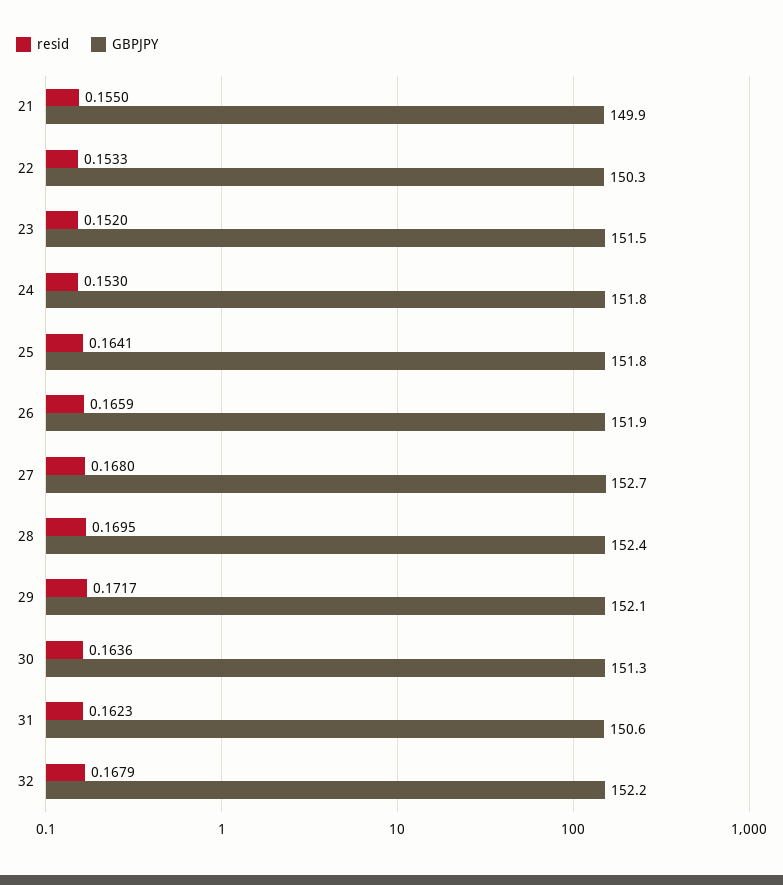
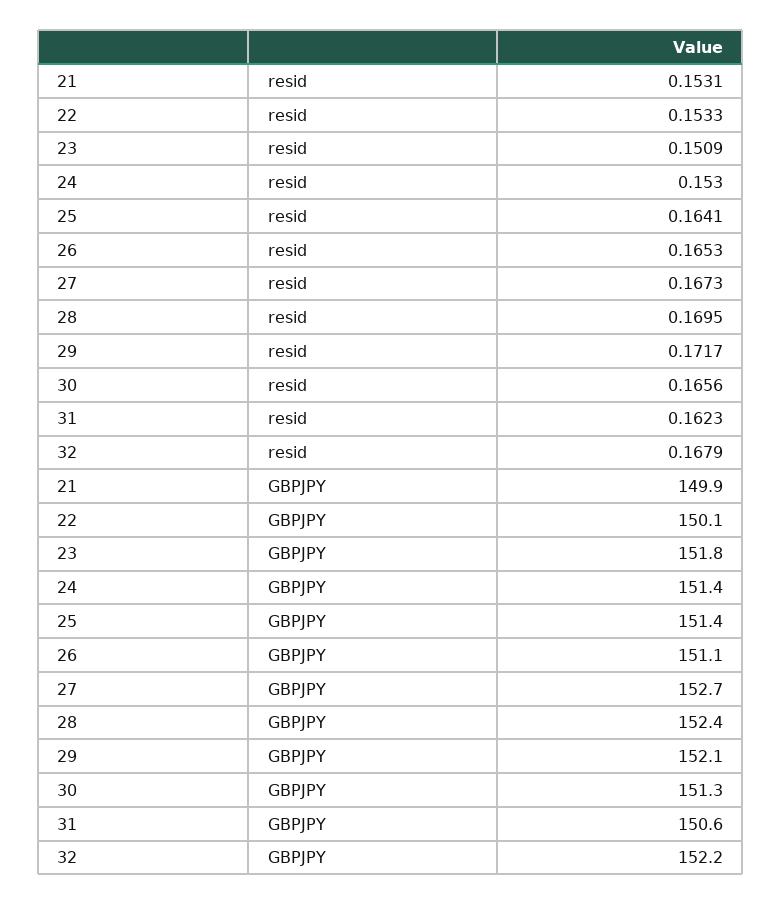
  {
    "resid": {
-     "21": 0.155,
+     "21": 0.1531,
      "22": 0.1533,
-     "23": 0.152,
+     "23": 0.1509,
      "24": 0.153,
      "25": 0.1641,
-     "26": 0.1659,
+     "26": 0.1653,
-     "27": 0.168,
+     "27": 0.1673,
      "28": 0.1695,
      "29": 0.1717,
-     "30": 0.1636,
+     "30": 0.1656,
      "31": 0.1623,
      "32": 0.1679
    },
    "GBPJPY": {
      "21": 149.9,
-     "22": 150.3,
+     "22": 150.1,
-     "23": 151.5,
+     "23": 151.8,
-     "24": 151.8,
+     "24": 151.4,
-     "25": 151.8,
+     "25": 151.4,
-     "26": 151.9,
+     "26": 151.1,
      "27": 152.7,
      "28": 152.4,
      "29": 152.1,
      "30": 151.3,
      "31": 150.6,
      "32": 152.2
    }
  }

